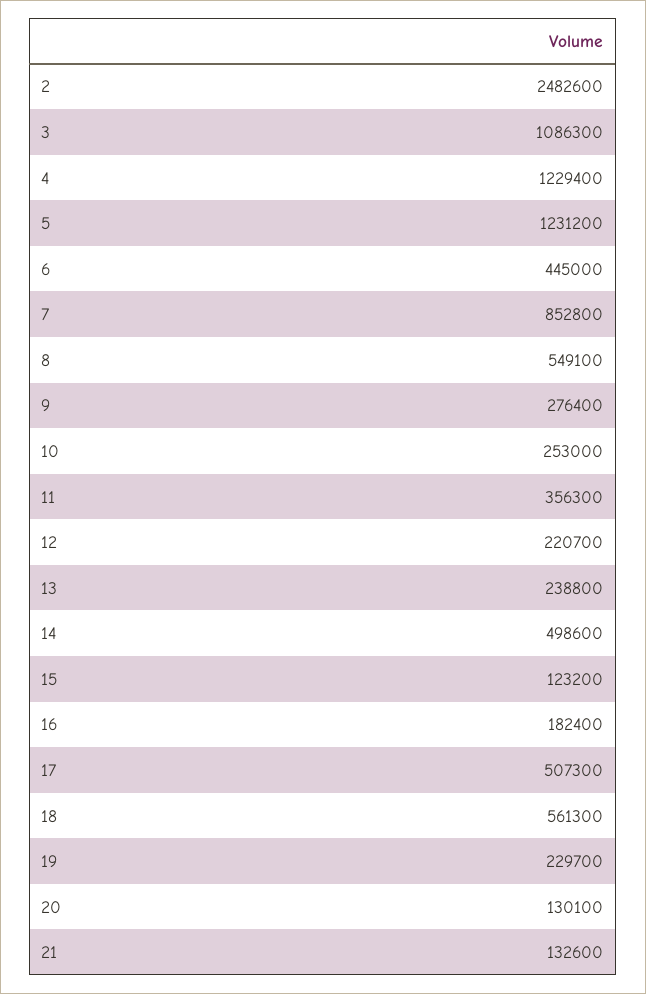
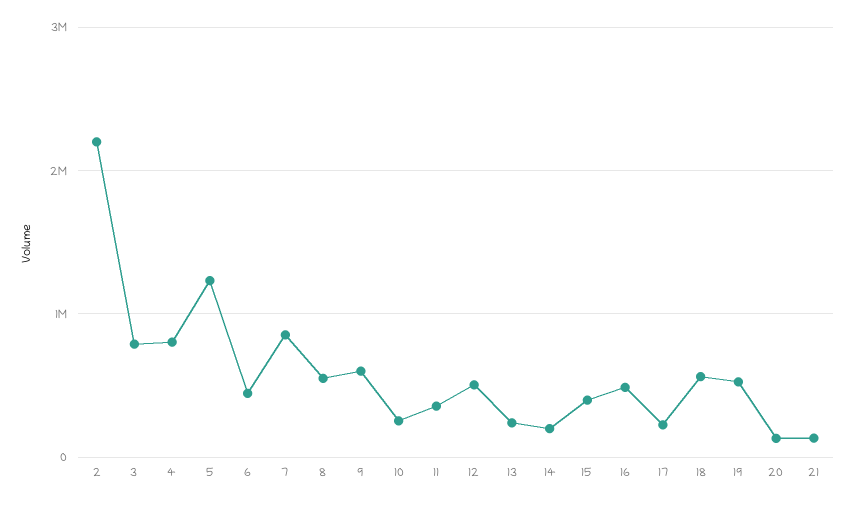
  {
-   "2": 2482600,
+   "2": 2200000,
-   "3": 1086300,
+   "3": 800000,
-   "4": 1229400,
+   "4": 800000,
    "5": 1231200,
    "6": 445000,
    "7": 852800,
    "8": 549100,
-   "9": 276400,
+   "9": 600000,
    "10": 253000,
    "11": 356300,
-   "12": 220700,
+   "12": 500000,
    "13": 238800,
-   "14": 498600,
+   "14": 200000,
-   "15": 123200,
+   "15": 400000,
-   "16": 182400,
+   "16": 500000,
-   "17": 507300,
+   "17": 200000,
    "18": 561300,
-   "19": 229700,
+   "19": 500000,
    "20": 130100,
    "21": 132600
  }

